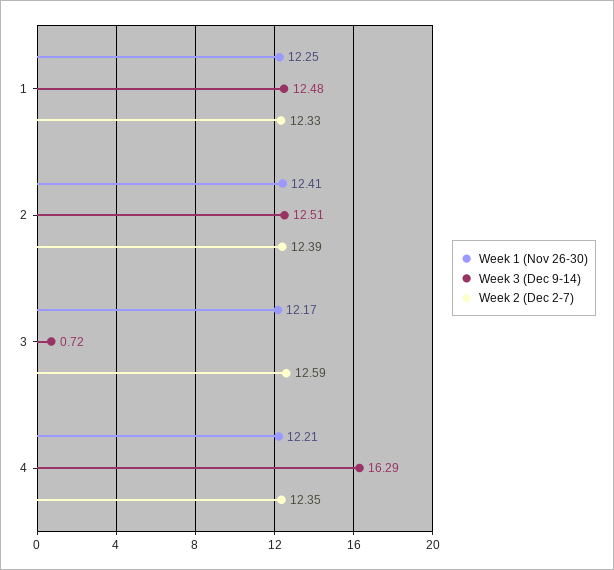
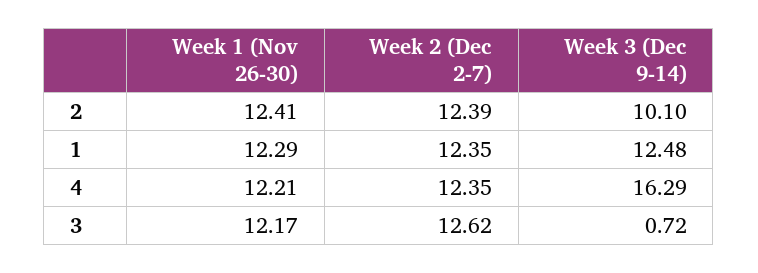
  {
    "Week 1 (Nov 26-30)": {
-     "1": 12.25,
+     "1": 12.29,
      "2": 12.41,
      "3": 12.17,
      "4": 12.21
    },
    "Week 3 (Dec 9-14)": {
      "1": 12.48,
-     "2": 12.51,
+     "2": 10.1,
      "3": 0.72,
      "4": 16.29
    },
    "Week 2 (Dec 2-7)": {
-     "1": 12.33,
+     "1": 12.35,
      "2": 12.39,
-     "3": 12.59,
+     "3": 12.62,
      "4": 12.35
    }
  }

